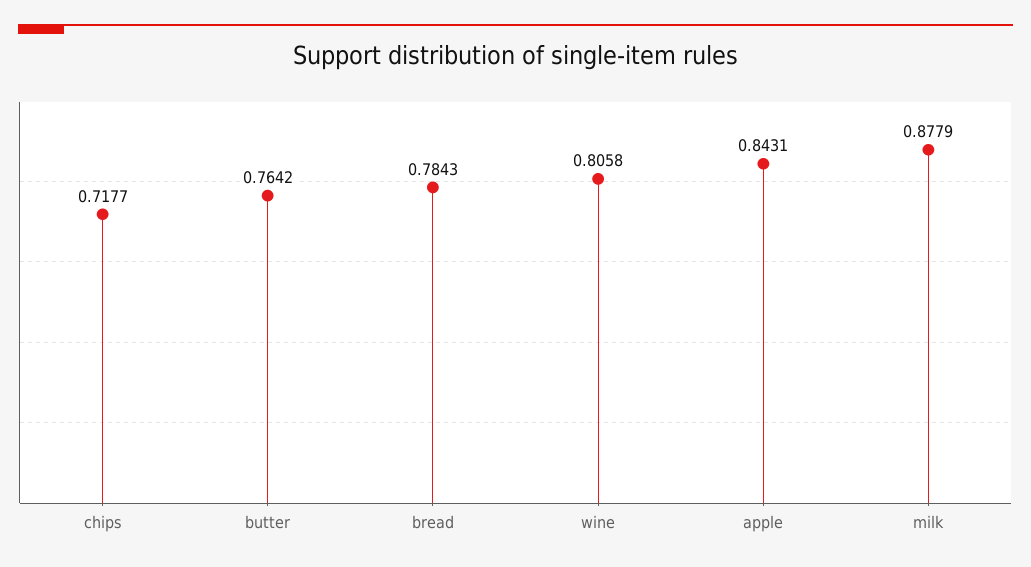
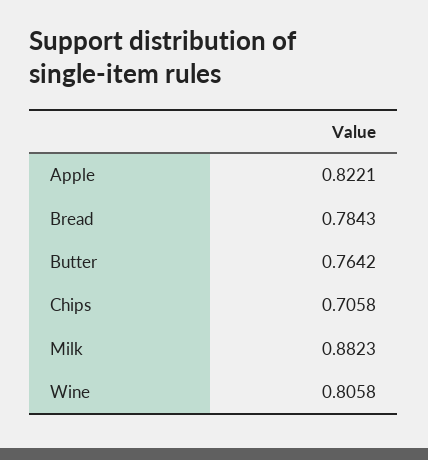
  {
-   "chips": 0.7177,
+   "chips": 0.7058,
    "butter": 0.7642,
    "bread": 0.7843,
    "wine": 0.8058,
-   "apple": 0.8431,
+   "apple": 0.8221,
-   "milk": 0.8779
+   "milk": 0.8823
  }

